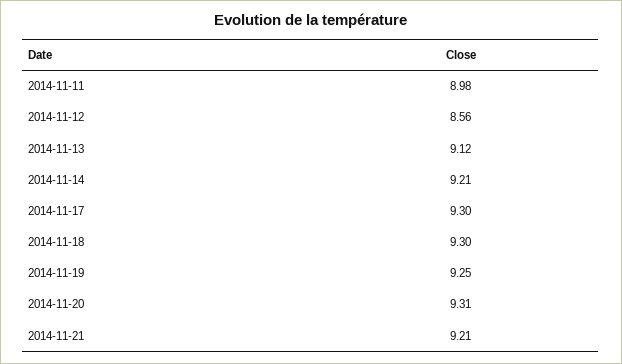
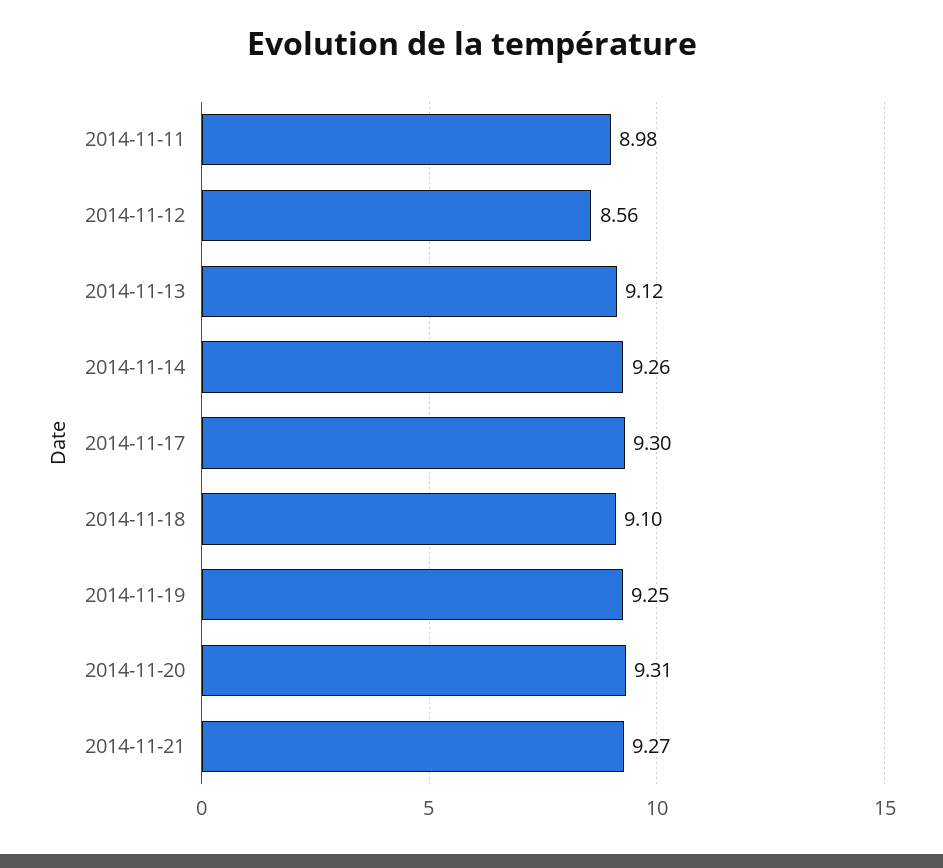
  {
    "2014-11-11": 8.98,
    "2014-11-12": 8.56,
    "2014-11-13": 9.12,
-   "2014-11-14": 9.21,
+   "2014-11-14": 9.26,
    "2014-11-17": 9.3,
-   "2014-11-18": 9.3,
+   "2014-11-18": 9.1,
    "2014-11-19": 9.25,
    "2014-11-20": 9.31,
-   "2014-11-21": 9.21
+   "2014-11-21": 9.27
  }

